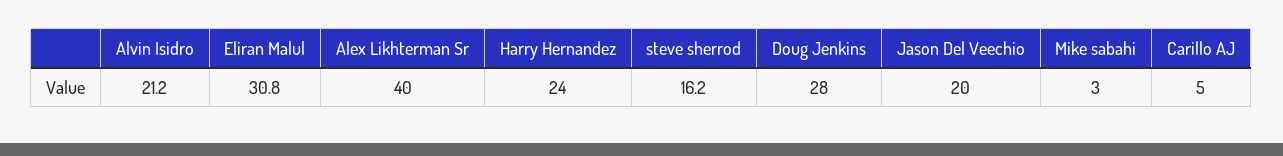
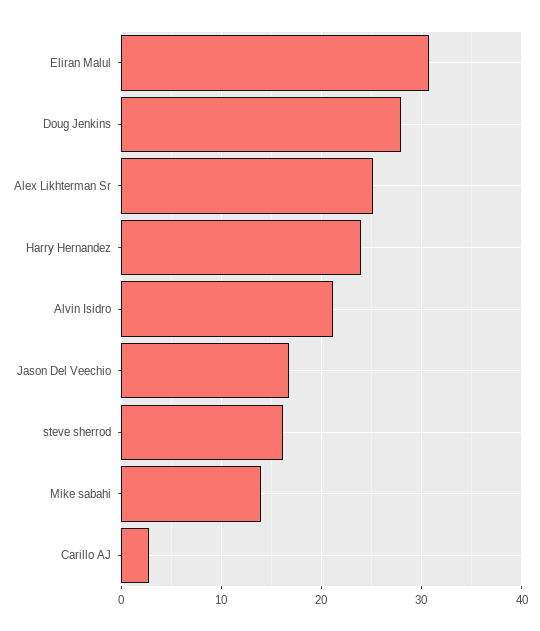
  {
    "Alvin Isidro": 21.2,
    "Eliran Malul": 30.8,
-   "Alex Likhterman Sr": 40,
+   "Alex Likhterman Sr": 25,
    "Harry Hernandez": 24,
    "steve sherrod": 16.2,
    "Doug Jenkins": 28,
-   "Jason Del Veechio": 20,
+   "Jason Del Veechio": 17,
-   "Mike sabahi": 3,
+   "Mike sabahi": 14,
-   "Carillo AJ": 5
+   "Carillo AJ": 3
  }

